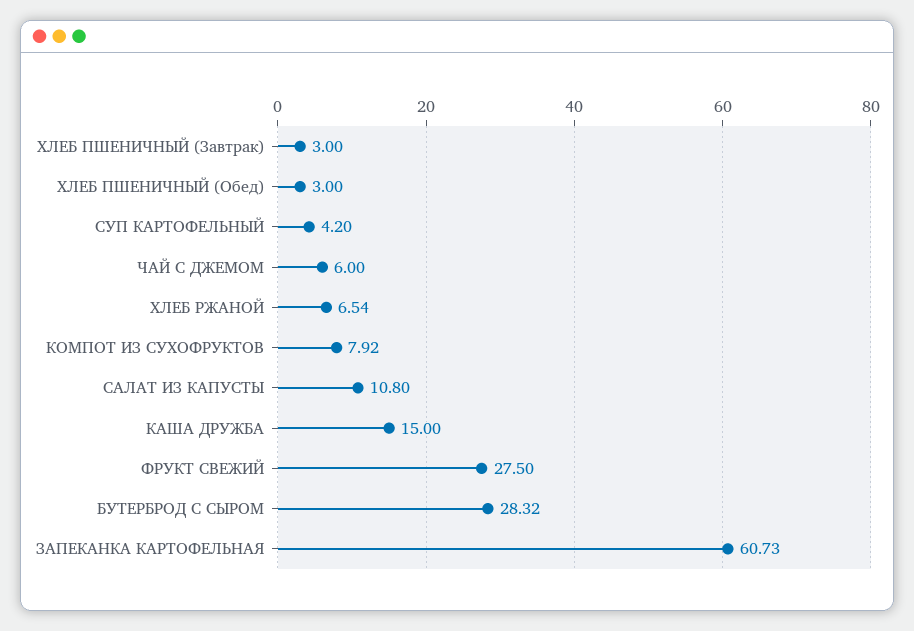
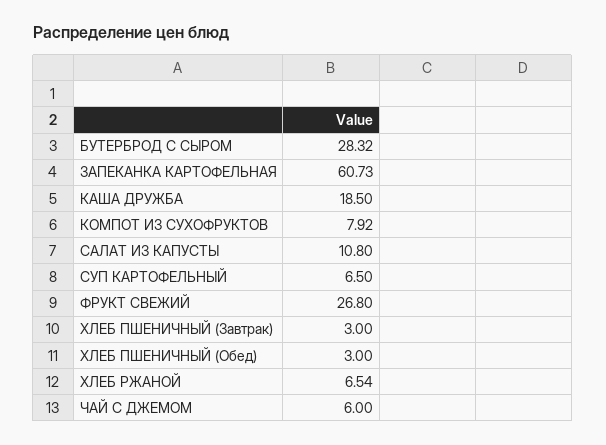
  {
    "ХЛЕБ ПШЕНИЧНЫЙ (Завтрак)": 3,
    "ХЛЕБ ПШЕНИЧНЫЙ (Обед)": 3,
-   "СУП КАРТОФЕЛЬНЫЙ": 4.2,
+   "СУП КАРТОФЕЛЬНЫЙ": 6.5,
    "ЧАЙ С ДЖЕМОМ": 6,
    "ХЛЕБ РЖАНОЙ": 6.54,
    "КОМПОТ ИЗ СУХОФРУКТОВ": 7.92,
    "САЛАТ ИЗ КАПУСТЫ": 10.8,
-   "КАША ДРУЖБА": 15,
+   "КАША ДРУЖБА": 18.5,
-   "ФРУКТ СВЕЖИЙ": 27.5,
+   "ФРУКТ СВЕЖИЙ": 26.8,
    "БУТЕРБРОД С СЫРОМ": 28.32,
    "ЗАПЕКАНКА КАРТОФЕЛЬНАЯ": 60.73
  }

